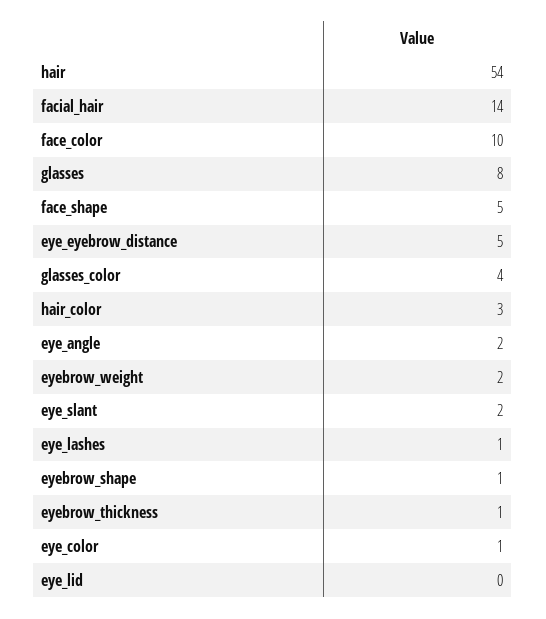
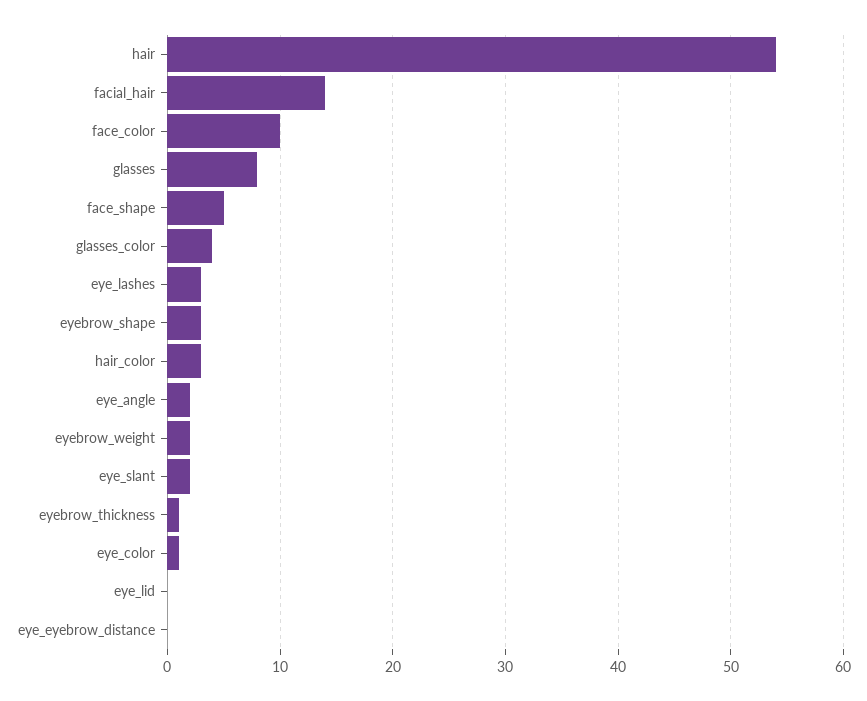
  {
    "hair": 54,
    "facial_hair": 14,
    "face_color": 10,
    "glasses": 8,
    "face_shape": 5,
-   "eye_eyebrow_distance": 5,
+   "eye_eyebrow_distance": 0,
    "glasses_color": 4,
    "hair_color": 3,
    "eye_angle": 2,
    "eyebrow_weight": 2,
    "eye_slant": 2,
-   "eye_lashes": 1,
+   "eye_lashes": 3,
-   "eyebrow_shape": 1,
+   "eyebrow_shape": 3,
    "eyebrow_thickness": 1,
    "eye_color": 1,
    "eye_lid": 0
  }

